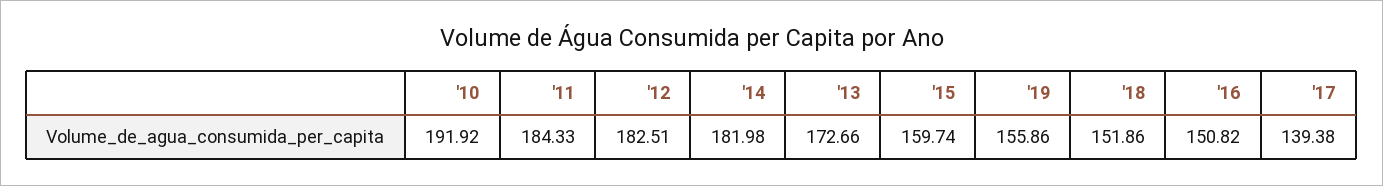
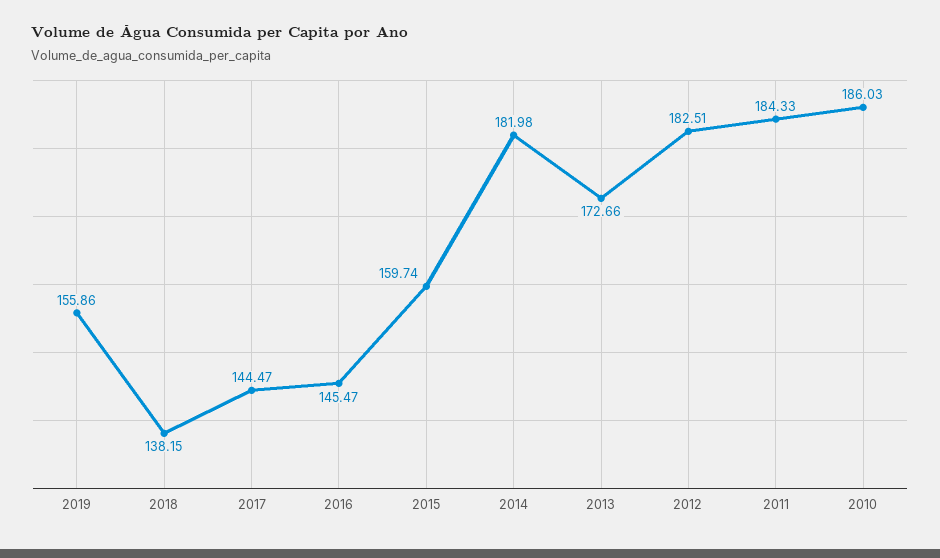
  {
-   "'10": 191.92,
+   "'10": 186.03,
    "'11": 184.33,
    "'12": 182.51,
    "'14": 181.98,
    "'13": 172.66,
    "'15": 159.74,
    "'19": 155.86,
-   "'18": 151.86,
+   "'18": 138.15,
-   "'16": 150.82,
+   "'16": 145.47,
-   "'17": 139.38
+   "'17": 144.47
  }

